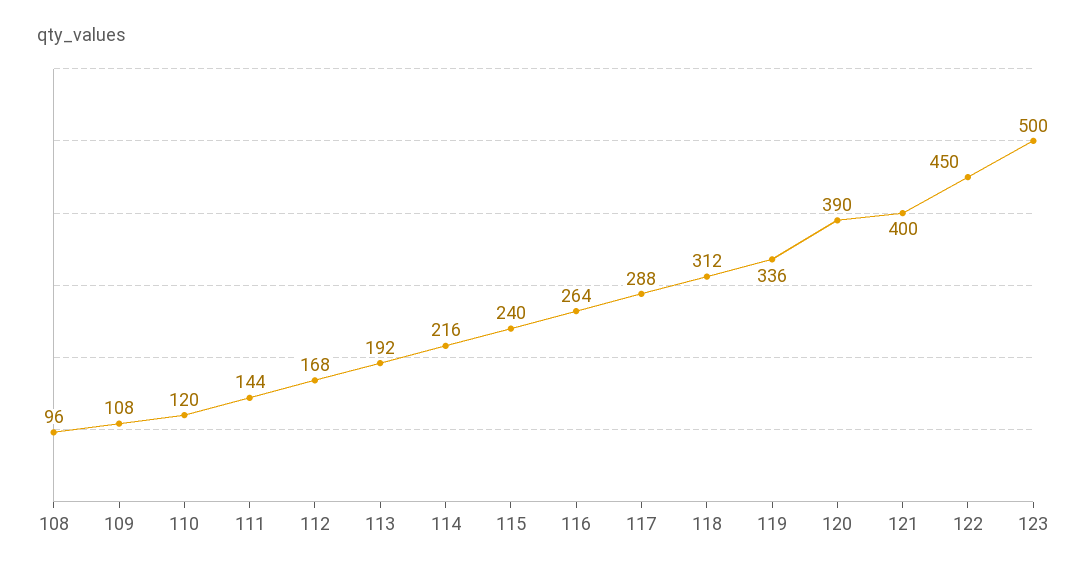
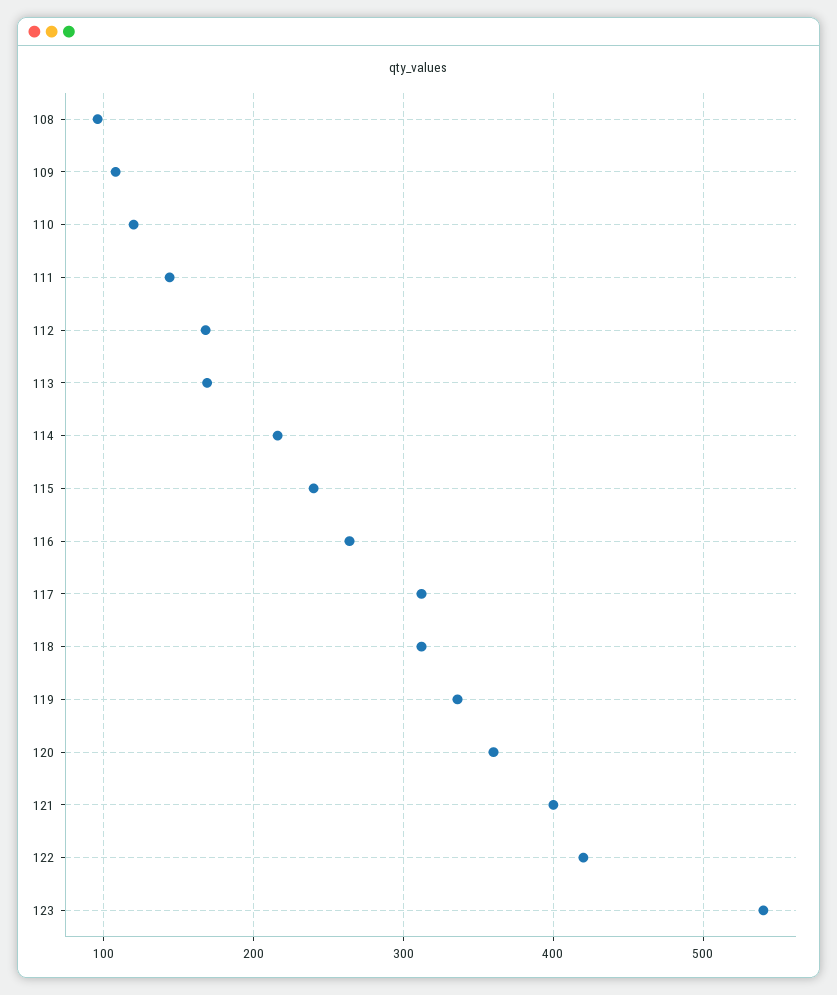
  {
    "108": 96,
    "109": 108,
    "110": 120,
    "111": 144,
    "112": 168,
-   "113": 192,
+   "113": 170,
    "114": 216,
    "115": 240,
    "116": 264,
-   "117": 288,
+   "117": 310,
    "118": 312,
    "119": 336,
-   "120": 390,
+   "120": 360,
    "121": 400,
-   "122": 450,
+   "122": 420,
-   "123": 500
+   "123": 540
  }

